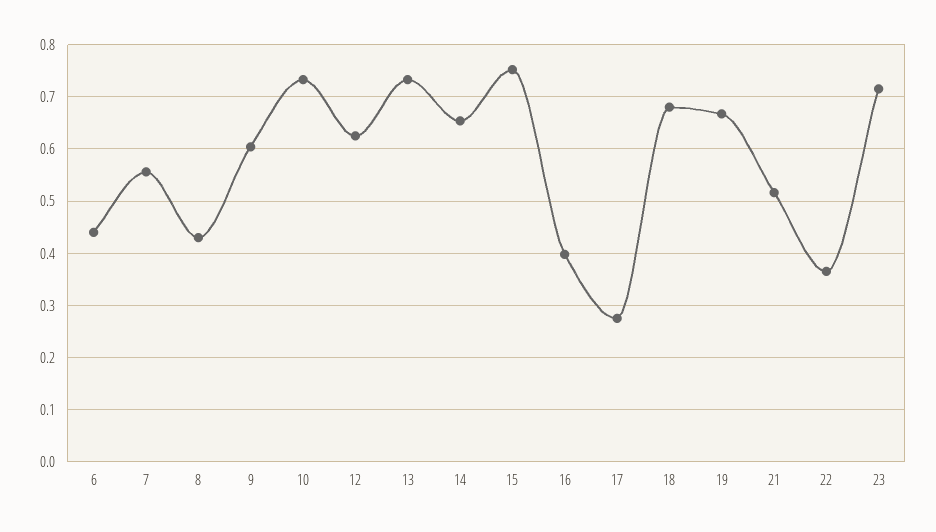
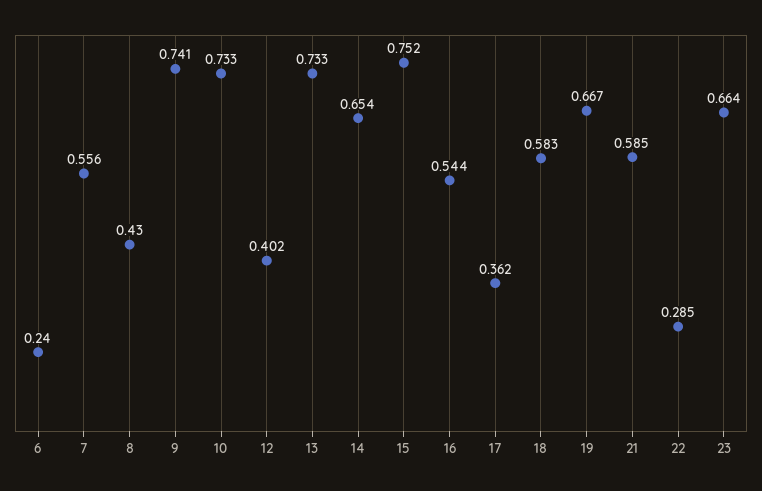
  {
-   "6": 0.44,
+   "6": 0.24,
    "7": 0.556,
    "8": 0.43,
-   "9": 0.6,
+   "9": 0.741,
    "10": 0.733,
-   "12": 0.62,
+   "12": 0.402,
    "13": 0.733,
    "14": 0.654,
    "15": 0.752,
-   "16": 0.4,
+   "16": 0.544,
-   "17": 0.28,
+   "17": 0.362,
-   "18": 0.68,
+   "18": 0.583,
    "19": 0.667,
-   "21": 0.52,
+   "21": 0.585,
-   "22": 0.36,
+   "22": 0.285,
-   "23": 0.72
+   "23": 0.664
  }

